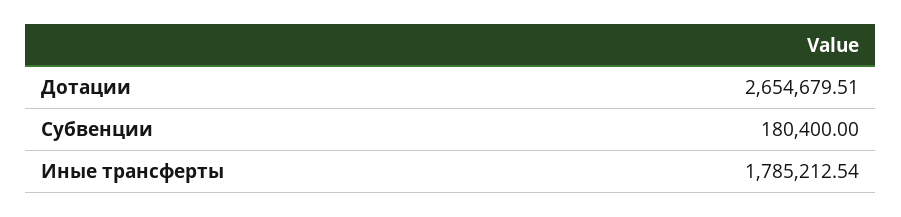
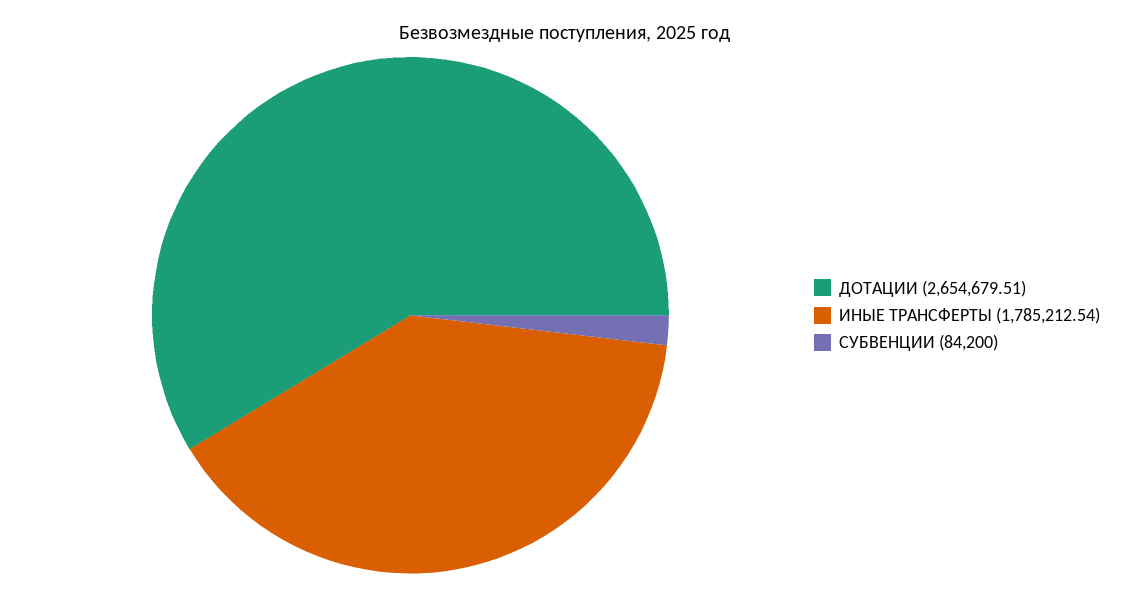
  {
    "Дотации": 2654679.51,
-   "Субвенции": 180400,
+   "Субвенции": 84200,
    "Иные трансферты": 1785212.54
  }

